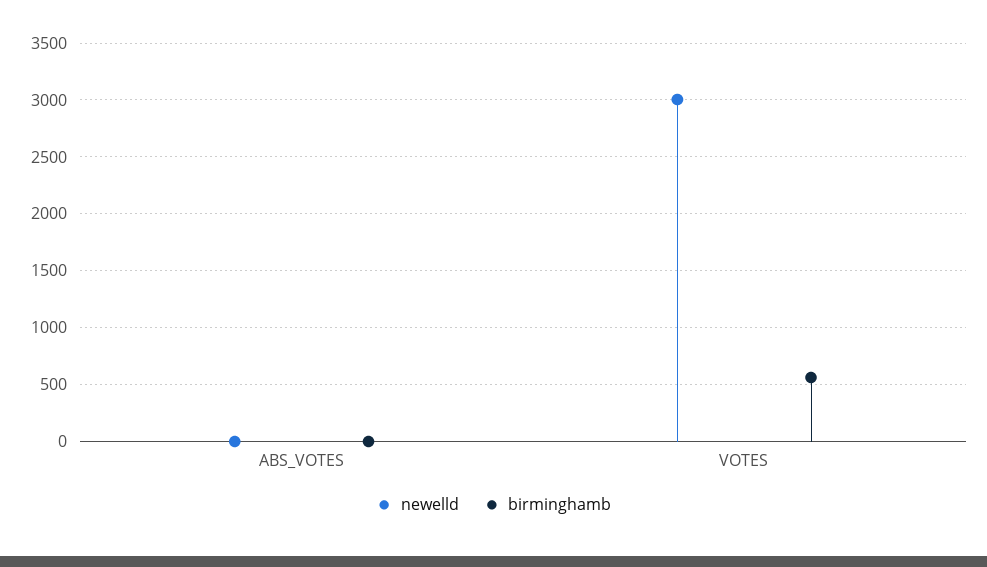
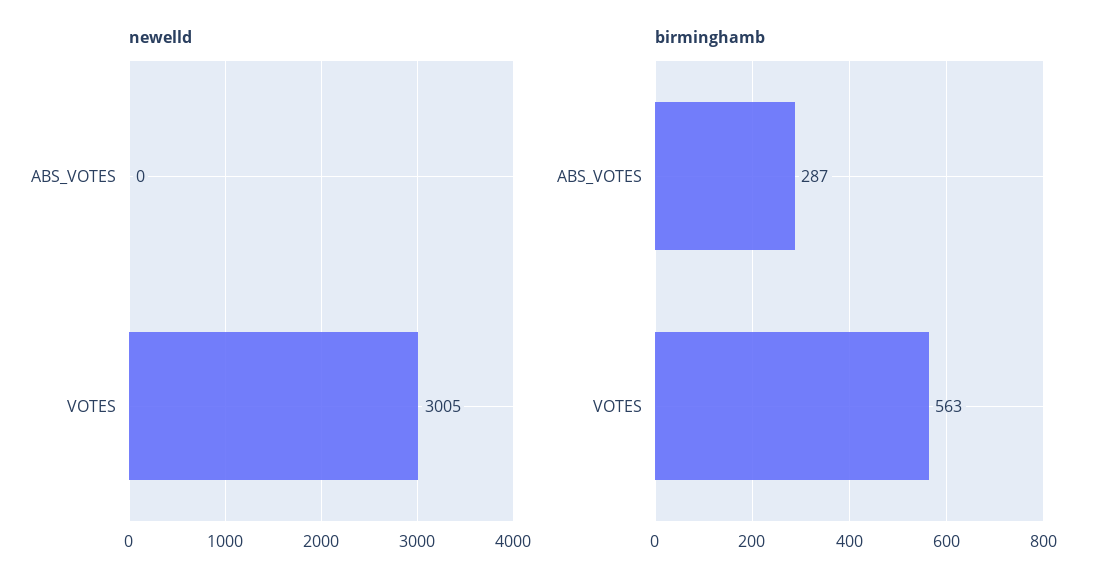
  {
    "newelld": {
      "ABS_VOTES": 0,
      "VOTES": 3005
    },
    "birminghamb": {
-     "ABS_VOTES": 0,
+     "ABS_VOTES": 287,
      "VOTES": 563
    }
  }

